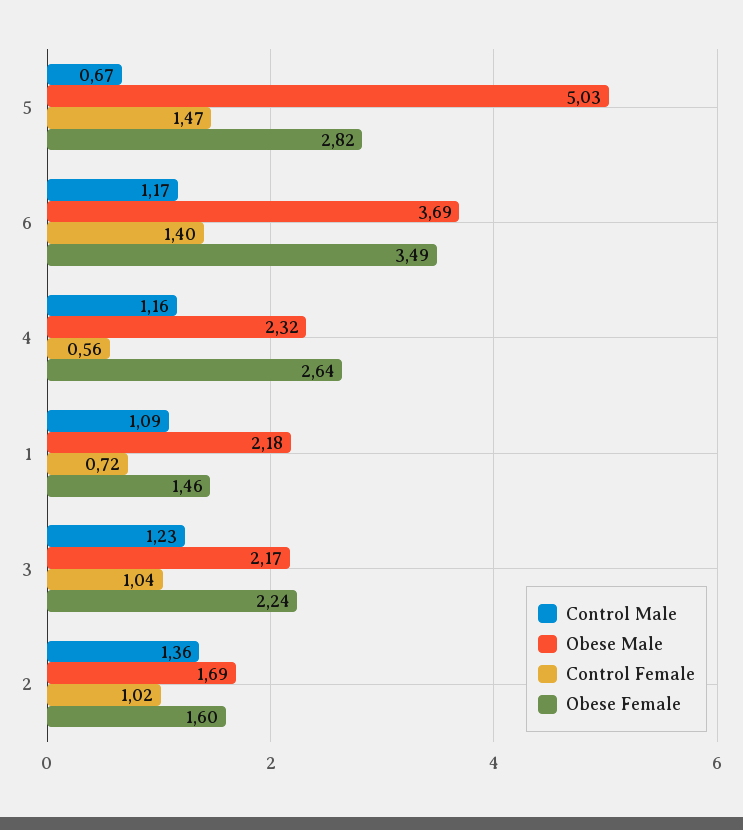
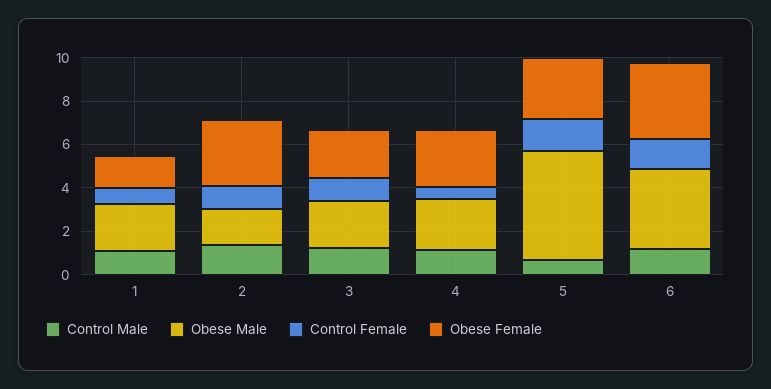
  {
    "Control Male": {
      "5": 0.67,
      "6": 1.17,
      "4": 1.16,
      "1": 1.09,
      "3": 1.23,
      "2": 1.36
    },
    "Obese Male": {
      "5": 5.03,
      "6": 3.69,
      "4": 2.32,
      "1": 2.18,
      "3": 2.17,
      "2": 1.69
    },
    "Control Female": {
      "5": 1.47,
      "6": 1.4,
      "4": 0.56,
      "1": 0.72,
      "3": 1.04,
      "2": 1.02
    },
    "Obese Female": {
      "5": 2.82,
      "6": 3.49,
      "4": 2.64,
      "1": 1.46,
      "3": 2.24,
-     "2": 1.6
+     "2": 3
    }
  }

